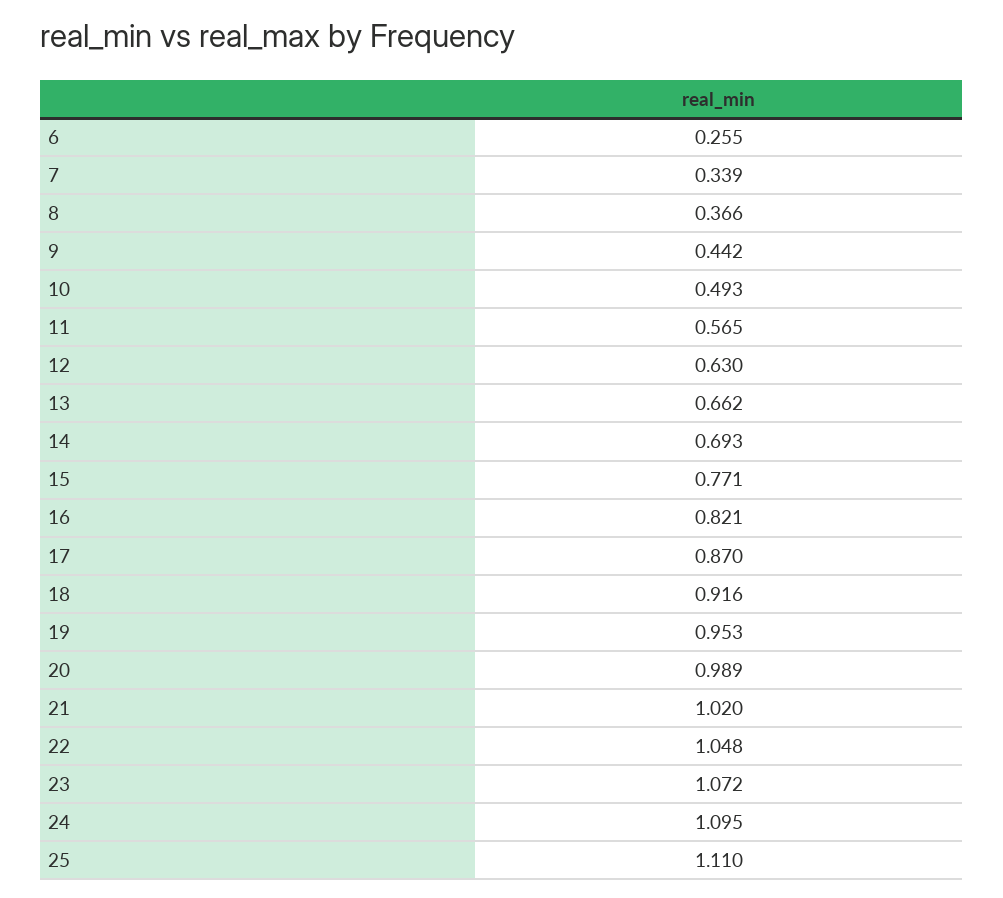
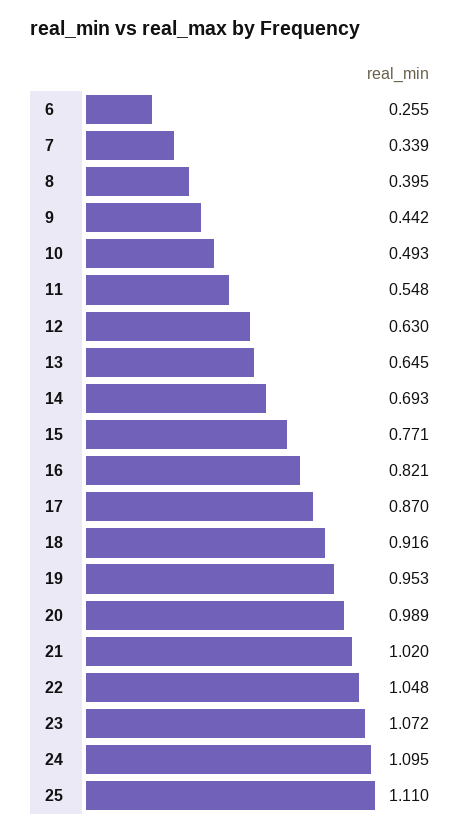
  {
    "6": 0.255,
    "7": 0.339,
-   "8": 0.366,
+   "8": 0.395,
    "9": 0.442,
    "10": 0.493,
-   "11": 0.565,
+   "11": 0.548,
    "12": 0.63,
-   "13": 0.662,
+   "13": 0.645,
    "14": 0.693,
    "15": 0.771,
    "16": 0.821,
    "17": 0.87,
    "18": 0.916,
    "19": 0.953,
    "20": 0.989,
    "21": 1.02,
    "22": 1.048,
    "23": 1.072,
    "24": 1.095,
    "25": 1.11
  }

